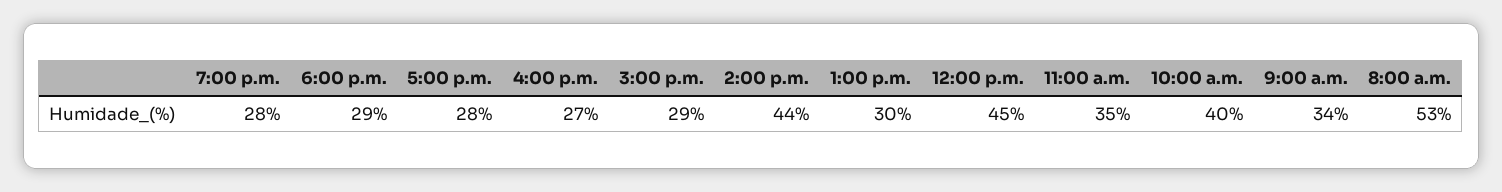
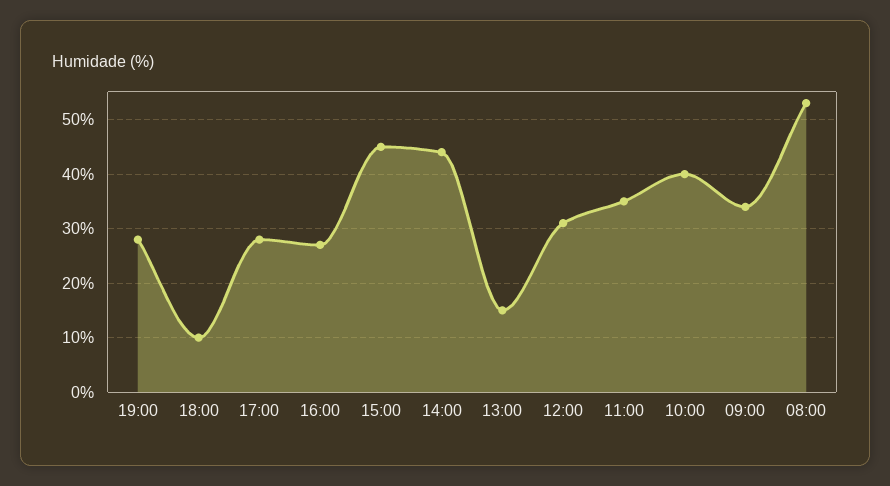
  {
    "7:00 p.m.": 28,
-   "6:00 p.m.": 29,
+   "6:00 p.m.": 10,
    "5:00 p.m.": 28,
    "4:00 p.m.": 27,
-   "3:00 p.m.": 29,
+   "3:00 p.m.": 45,
    "2:00 p.m.": 44,
-   "1:00 p.m.": 30,
+   "1:00 p.m.": 15,
-   "12:00 p.m.": 45,
+   "12:00 p.m.": 30,
    "11:00 a.m.": 35,
    "10:00 a.m.": 40,
    "9:00 a.m.": 34,
    "8:00 a.m.": 53
  }

